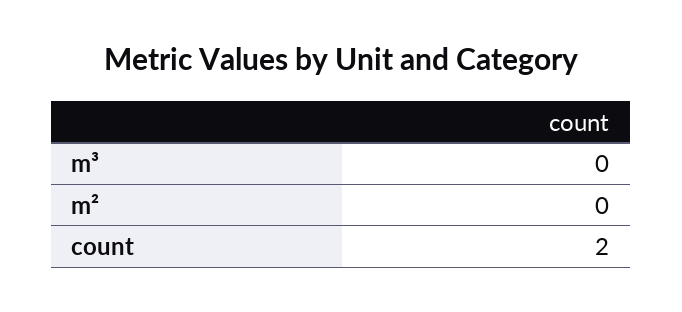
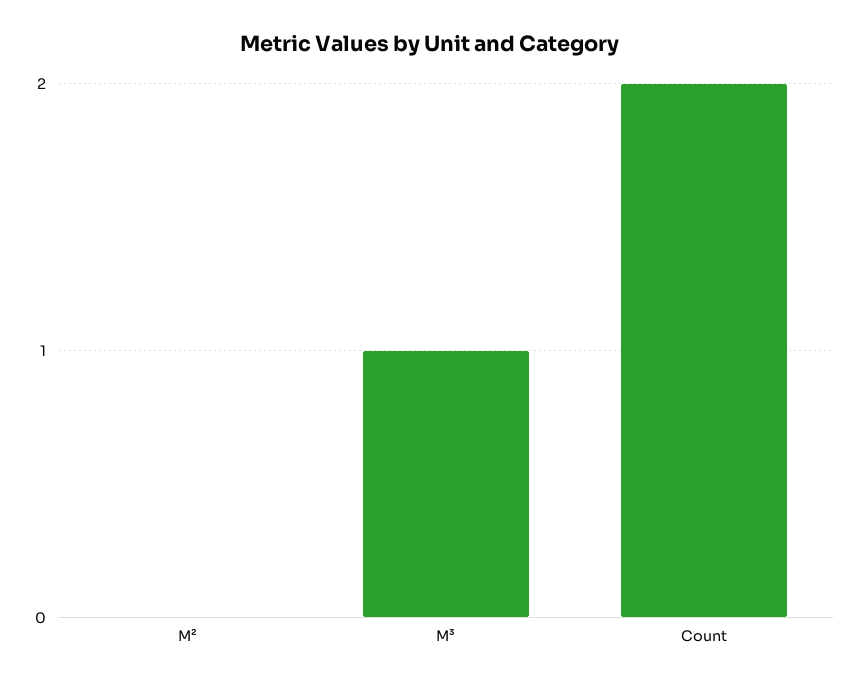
  {
-   "m³": 0,
+   "m³": 1,
    "m²": 0,
    "count": 2
  }

